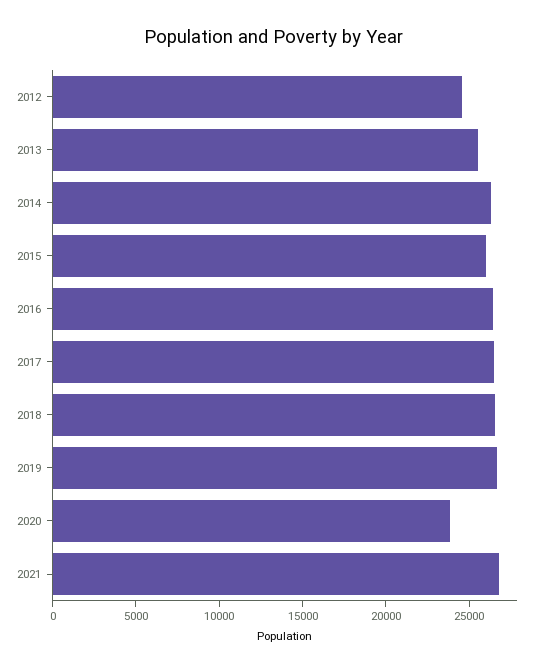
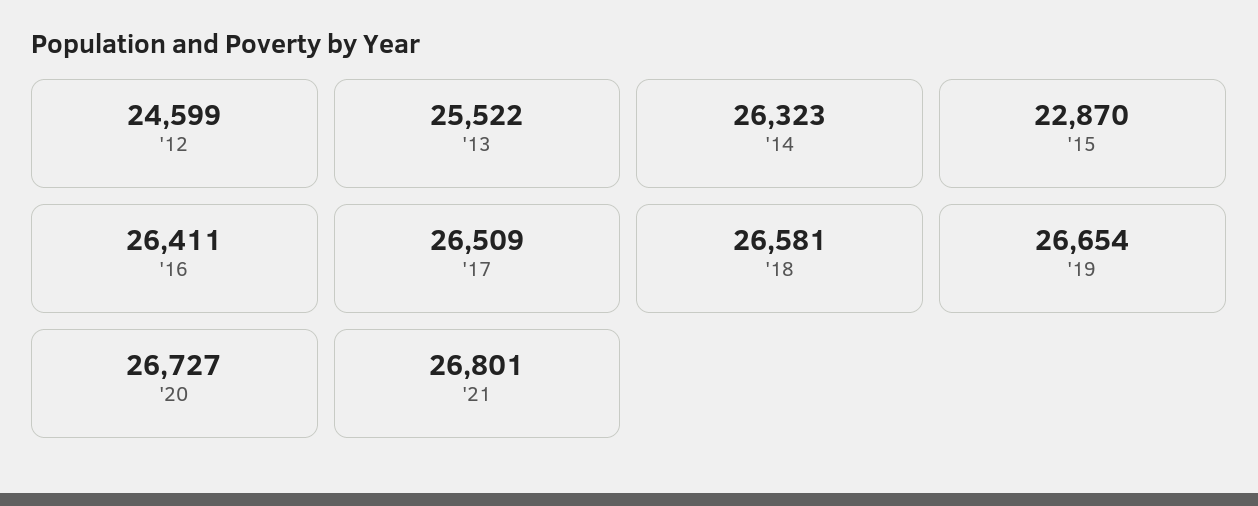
  {
    "2012": 24599,
    "2013": 25522,
    "2014": 26323,
-   "2015": 26000,
+   "2015": 22870,
    "2016": 26411,
    "2017": 26509,
    "2018": 26581,
    "2019": 26654,
-   "2020": 24000,
+   "2020": 26727,
    "2021": 26801
  }

